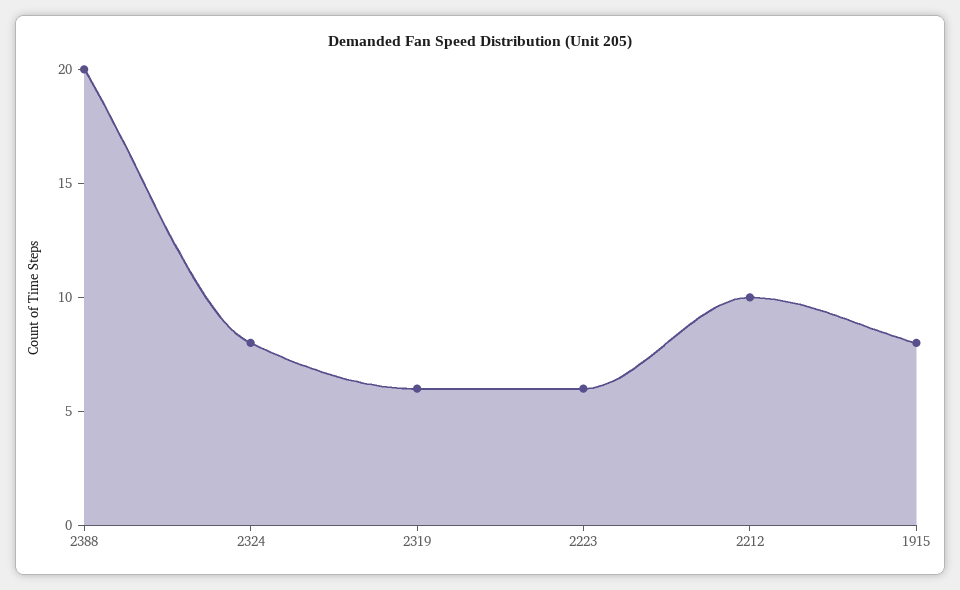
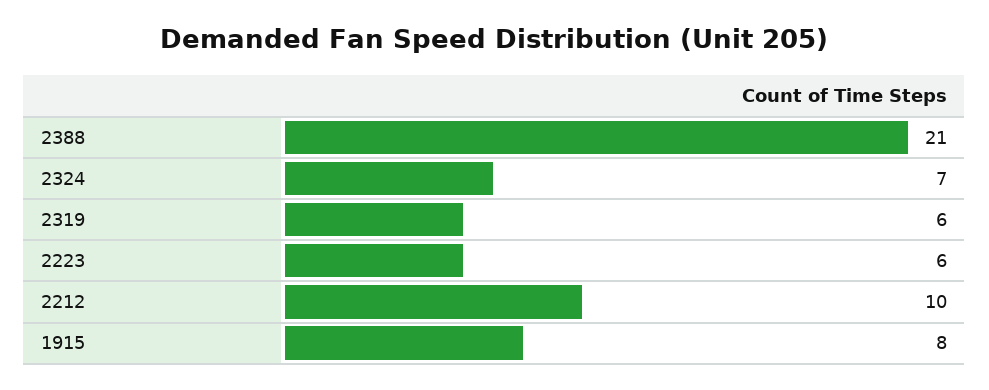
  {
-   "2388": 20,
+   "2388": 21,
-   "2324": 8,
+   "2324": 7,
    "2319": 6,
    "2223": 6,
    "2212": 10,
    "1915": 8
  }

